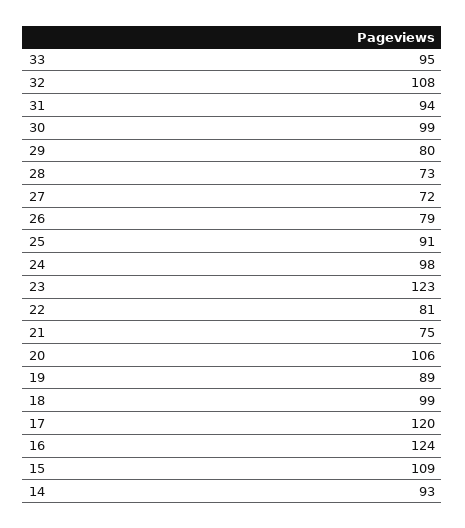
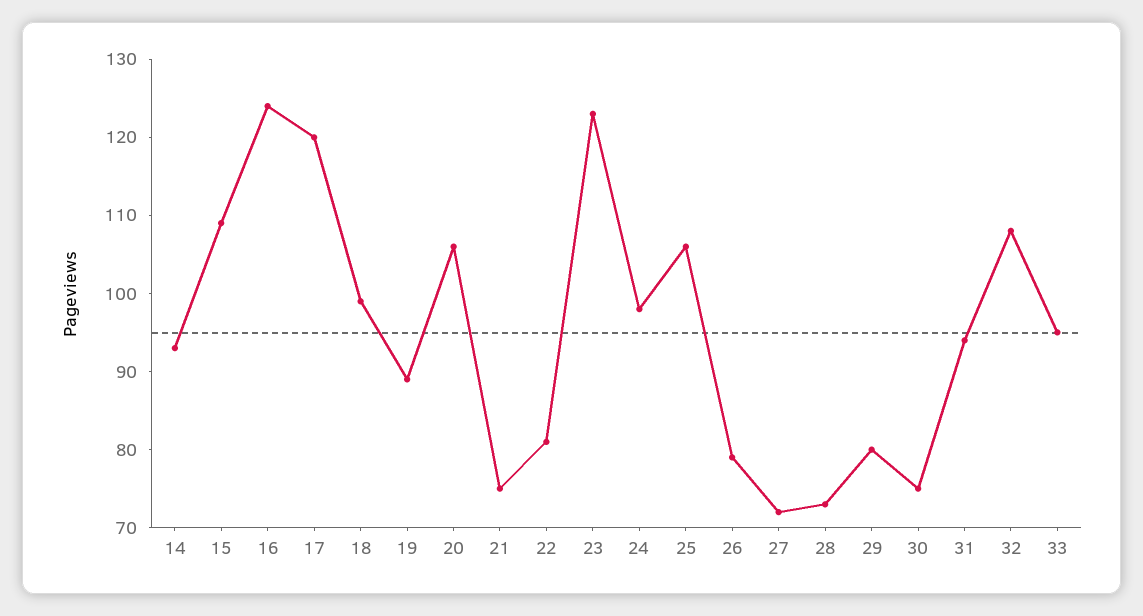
  {
    "33": 95,
    "32": 108,
    "31": 94,
-   "30": 99,
+   "30": 75,
    "29": 80,
    "28": 73,
    "27": 72,
    "26": 79,
-   "25": 91,
+   "25": 105,
    "24": 98,
    "23": 123,
    "22": 81,
    "21": 75,
    "20": 106,
    "19": 89,
    "18": 99,
    "17": 120,
    "16": 124,
    "15": 109,
    "14": 93
  }

